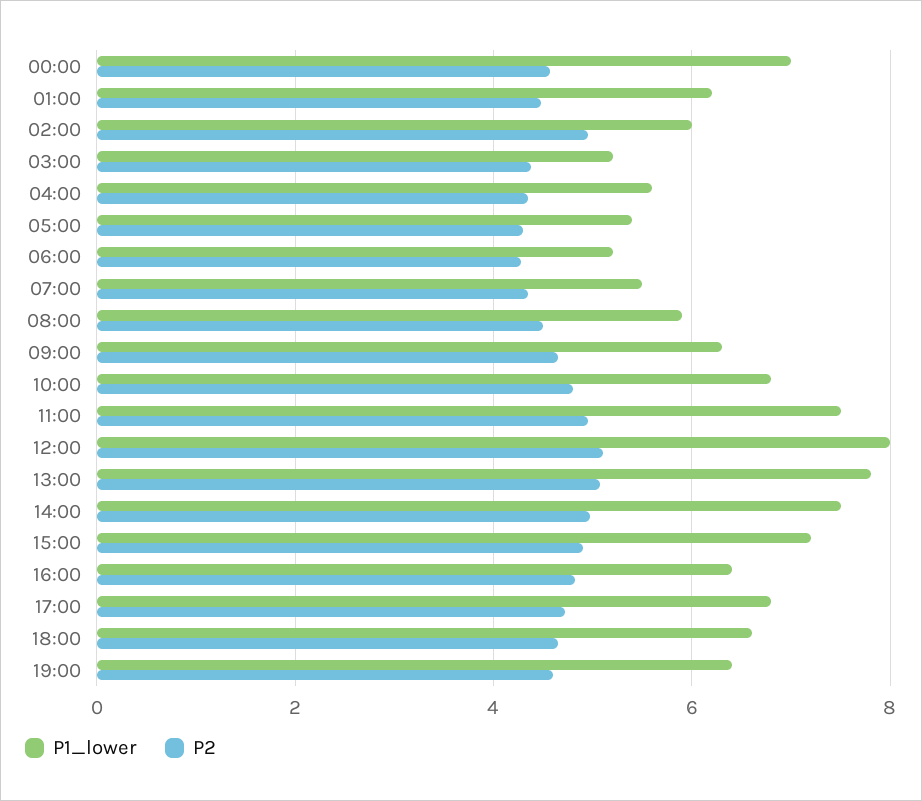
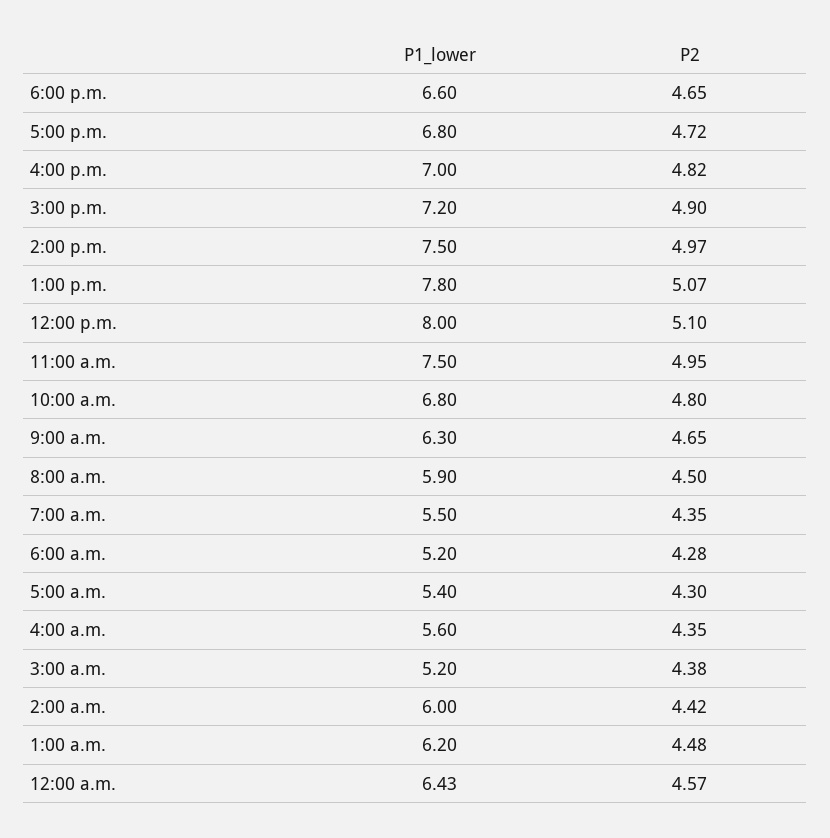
  {
    "P1_lower": {
-     "00:00": 7,
+     "00:00": 6.43,
      "01:00": 6.2,
      "02:00": 6,
      "03:00": 5.2,
      "04:00": 5.6,
      "05:00": 5.4,
      "06:00": 5.2,
      "07:00": 5.5,
      "08:00": 5.9,
      "09:00": 6.3,
      "10:00": 6.8,
      "11:00": 7.5,
      "12:00": 8,
      "13:00": 7.8,
      "14:00": 7.5,
      "15:00": 7.2,
-     "16:00": 6.4,
+     "16:00": 7,
      "17:00": 6.8,
-     "18:00": 6.6,
+     "18:00": 6.6
-     "19:00": 6.4
    },
    "P2": {
      "00:00": 4.57,
      "01:00": 4.48,
-     "02:00": 5,
+     "02:00": 4.42,
      "03:00": 4.38,
      "04:00": 4.35,
      "05:00": 4.3,
      "06:00": 4.28,
      "07:00": 4.35,
      "08:00": 4.5,
      "09:00": 4.65,
      "10:00": 4.8,
      "11:00": 4.95,
      "12:00": 5.1,
      "13:00": 5.07,
      "14:00": 4.97,
      "15:00": 4.9,
      "16:00": 4.82,
      "17:00": 4.72,
-     "18:00": 4.65,
+     "18:00": 4.65
-     "19:00": 4.6
    }
  }

